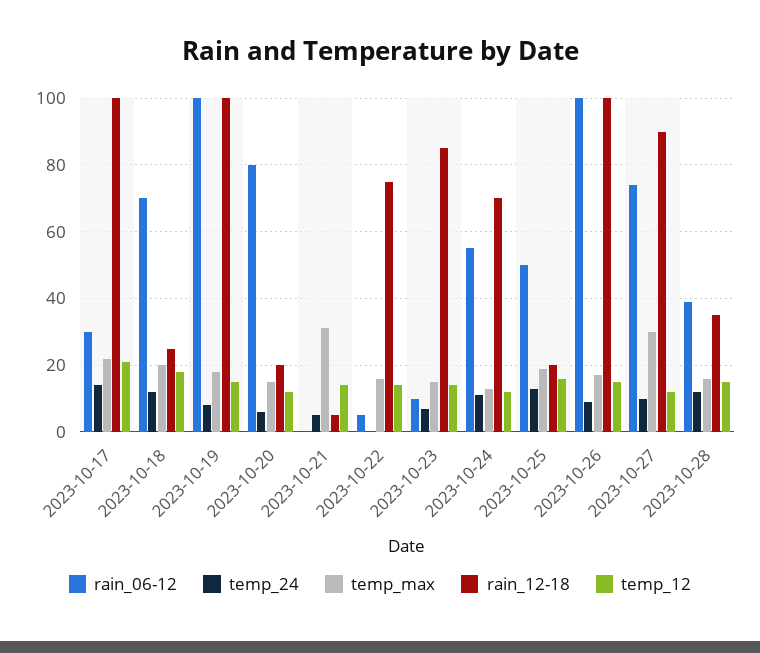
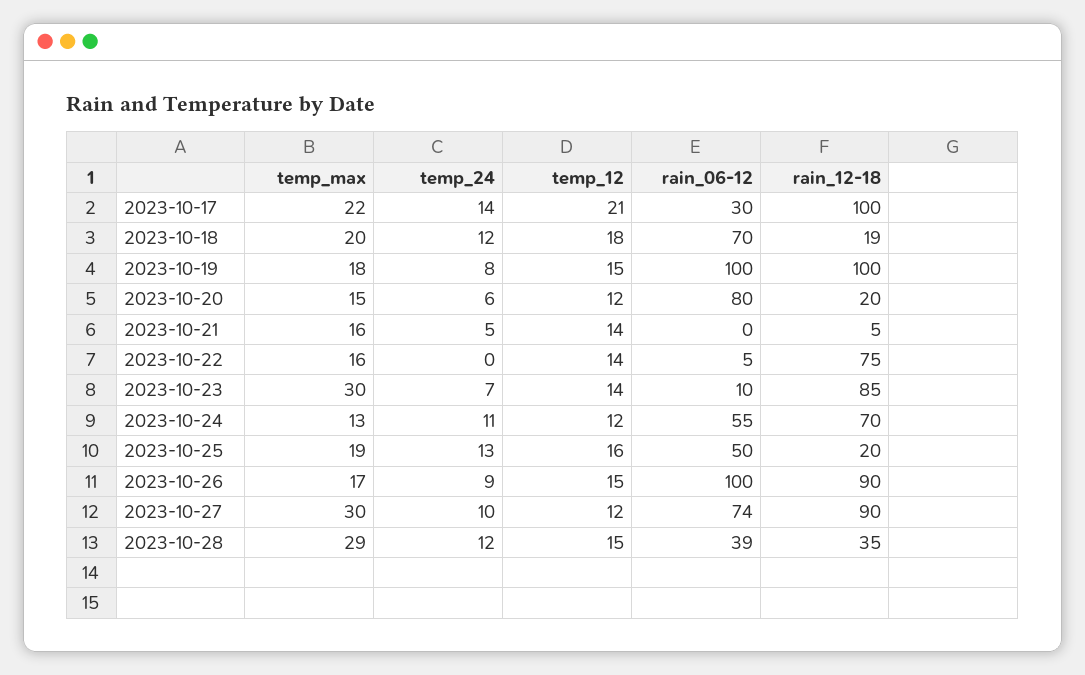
  {
    "rain_06-12": {
      "2023-10-17": 30,
      "2023-10-18": 70,
      "2023-10-19": 100,
      "2023-10-20": 80,
      "2023-10-21": 0,
      "2023-10-22": 5,
      "2023-10-23": 10,
      "2023-10-24": 55,
      "2023-10-25": 50,
      "2023-10-26": 100,
      "2023-10-27": 74,
      "2023-10-28": 39
    },
    "temp_24": {
      "2023-10-17": 14,
      "2023-10-18": 12,
      "2023-10-19": 8,
      "2023-10-20": 6,
      "2023-10-21": 5,
      "2023-10-22": 0,
      "2023-10-23": 7,
      "2023-10-24": 11,
      "2023-10-25": 13,
      "2023-10-26": 9,
      "2023-10-27": 10,
      "2023-10-28": 12
    },
    "temp_max": {
      "2023-10-17": 22,
      "2023-10-18": 20,
      "2023-10-19": 18,
      "2023-10-20": 15,
-     "2023-10-21": 30,
+     "2023-10-21": 16,
      "2023-10-22": 16,
-     "2023-10-23": 15,
+     "2023-10-23": 30,
      "2023-10-24": 13,
      "2023-10-25": 19,
      "2023-10-26": 17,
      "2023-10-27": 30,
-     "2023-10-28": 15
+     "2023-10-28": 29
    },
    "rain_12-18": {
      "2023-10-17": 100,
-     "2023-10-18": 25,
+     "2023-10-18": 19,
      "2023-10-19": 100,
      "2023-10-20": 20,
      "2023-10-21": 5,
      "2023-10-22": 75,
      "2023-10-23": 85,
      "2023-10-24": 70,
      "2023-10-25": 20,
-     "2023-10-26": 100,
+     "2023-10-26": 90,
      "2023-10-27": 90,
      "2023-10-28": 35
    },
    "temp_12": {
      "2023-10-17": 21,
      "2023-10-18": 18,
      "2023-10-19": 15,
      "2023-10-20": 12,
      "2023-10-21": 14,
      "2023-10-22": 14,
      "2023-10-23": 14,
      "2023-10-24": 12,
      "2023-10-25": 16,
      "2023-10-26": 15,
      "2023-10-27": 12,
      "2023-10-28": 15
    }
  }

